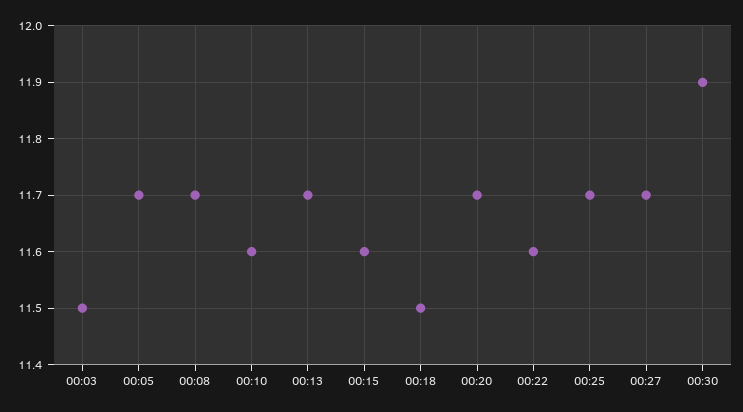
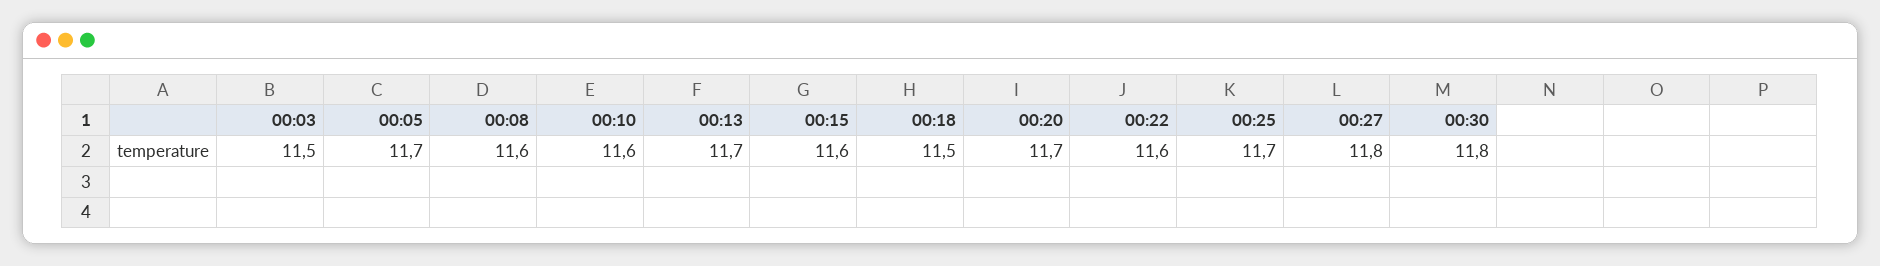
  {
    "00:03": 11.5,
    "00:05": 11.7,
-   "00:08": 11.7,
+   "00:08": 11.6,
    "00:10": 11.6,
    "00:13": 11.7,
    "00:15": 11.6,
    "00:18": 11.5,
    "00:20": 11.7,
    "00:22": 11.6,
    "00:25": 11.7,
-   "00:27": 11.7,
+   "00:27": 11.8,
-   "00:30": 11.9
+   "00:30": 11.8
  }

